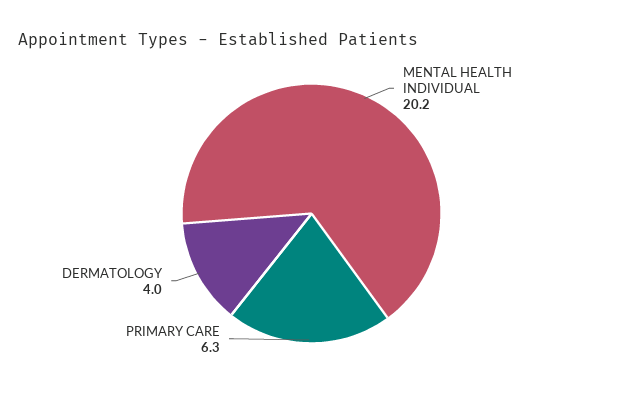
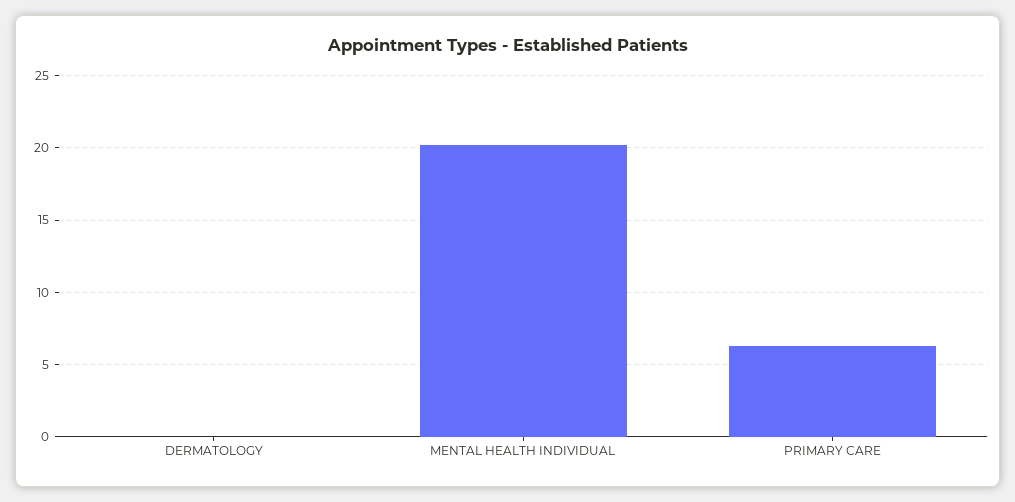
  {
    "MENTAL HEALTH INDIVIDUAL": 20.2,
    "PRIMARY CARE": 6.3,
-   "DERMATOLOGY": 4
+   "DERMATOLOGY": 0
  }

